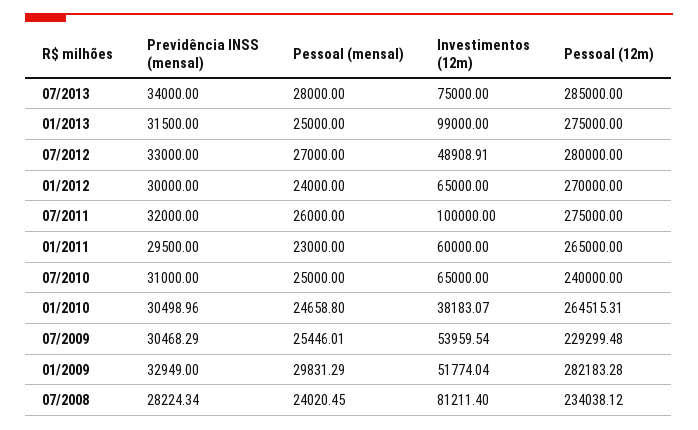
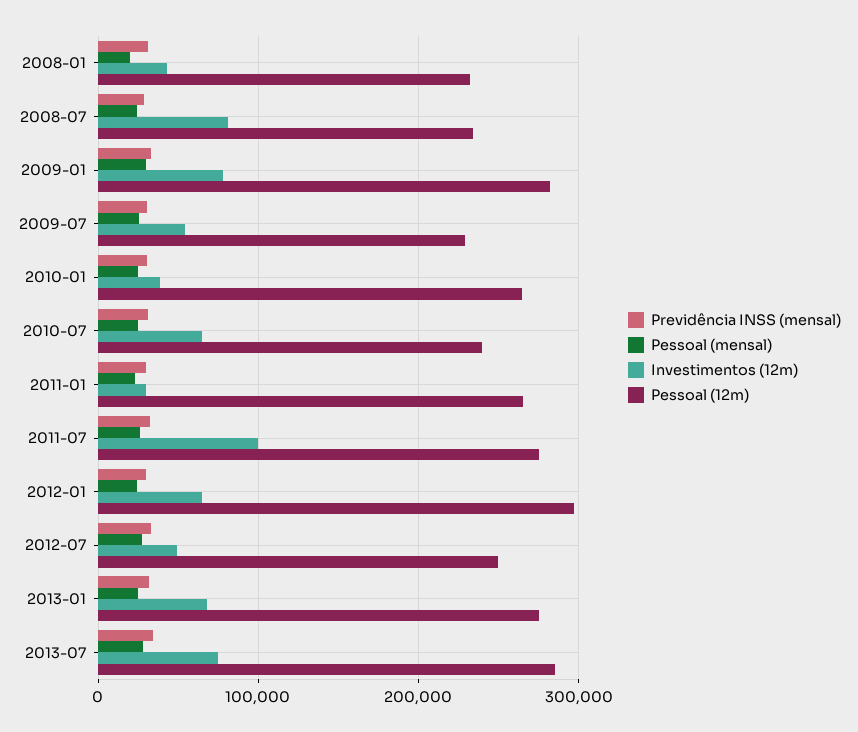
  {
    "Previdência INSS (mensal)": {
      "07/2013": 34000,
      "01/2013": 31500,
      "07/2012": 33000,
      "01/2012": 30000,
      "07/2011": 32000,
      "01/2011": 29500,
      "07/2010": 31000,
      "01/2010": 30498.96,
      "07/2009": 30468.29,
      "01/2009": 32949,
-     "07/2008": 28224.34
+     "07/2008": 28224.34,
+     "2008-01": 30000
    },
    "Pessoal (mensal)": {
      "07/2013": 28000,
      "01/2013": 25000,
      "07/2012": 27000,
      "01/2012": 24000,
      "07/2011": 26000,
      "01/2011": 23000,
      "07/2010": 25000,
      "01/2010": 24658.8,
      "07/2009": 25446.01,
      "01/2009": 29831.29,
-     "07/2008": 24020.45
+     "07/2008": 24020.45,
+     "2008-01": 20000
    },
    "Investimentos (12m)": {
      "07/2013": 75000,
-     "01/2013": 99000,
+     "01/2013": 70000,
      "07/2012": 48908.91,
      "01/2012": 65000,
      "07/2011": 100000,
-     "01/2011": 60000,
+     "01/2011": 30000,
      "07/2010": 65000,
      "01/2010": 38183.07,
      "07/2009": 53959.54,
-     "01/2009": 51774.04,
+     "01/2009": 80000,
-     "07/2008": 81211.4
+     "07/2008": 81211.4,
+     "2008-01": 40000
    },
    "Pessoal (12m)": {
      "07/2013": 285000,
      "01/2013": 275000,
-     "07/2012": 280000,
+     "07/2012": 250000,
-     "01/2012": 270000,
+     "01/2012": 300000,
      "07/2011": 275000,
      "01/2011": 265000,
      "07/2010": 240000,
      "01/2010": 264515.31,
      "07/2009": 229299.48,
      "01/2009": 282183.28,
-     "07/2008": 234038.12
+     "07/2008": 234038.12,
+     "2008-01": 230000
    }
  }

